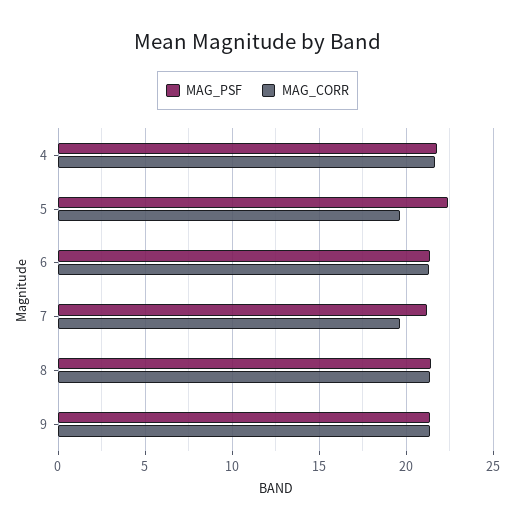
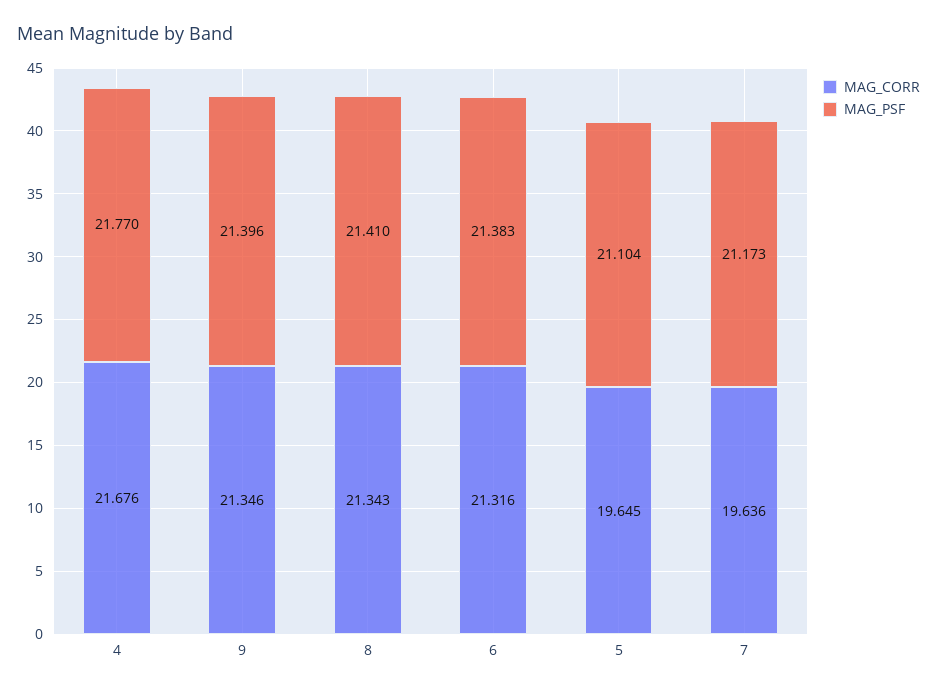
  {
    "MAG_PSF": {
      "4": 21.77,
-     "5": 22.5,
+     "5": 21.104,
      "6": 21.383,
      "7": 21.173,
      "8": 21.41,
      "9": 21.396
    },
    "MAG_CORR": {
      "4": 21.676,
      "5": 19.645,
      "6": 21.316,
      "7": 19.636,
      "8": 21.343,
      "9": 21.346
    }
  }

